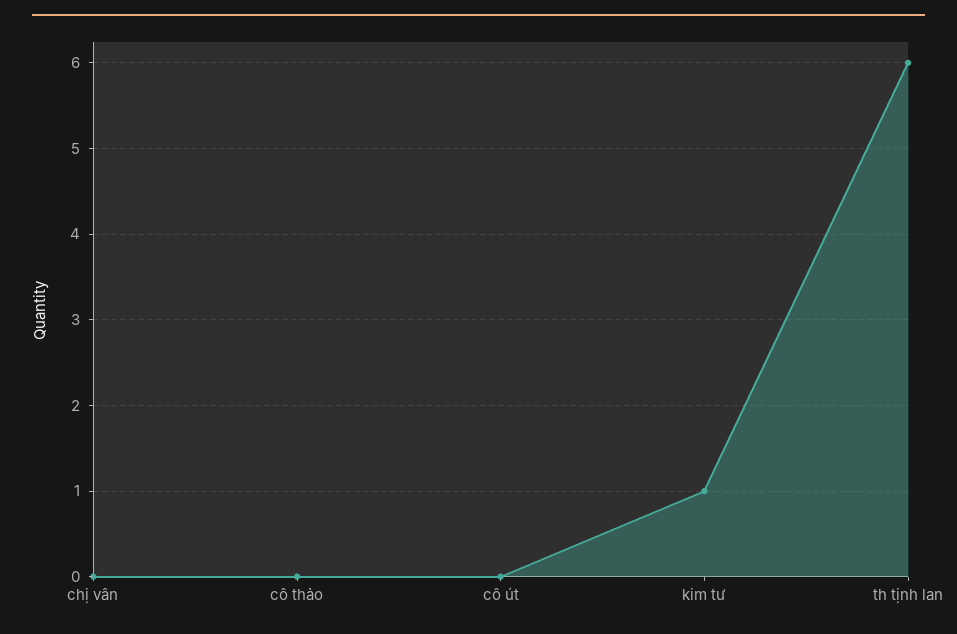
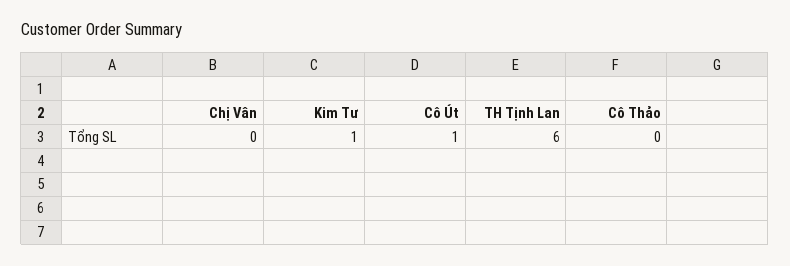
  {
    "chị vân": 0,
    "cô thảo": 0,
-   "cô út": 0,
+   "cô út": 1,
    "kim tư": 1,
    "th tịnh lan": 6
  }

